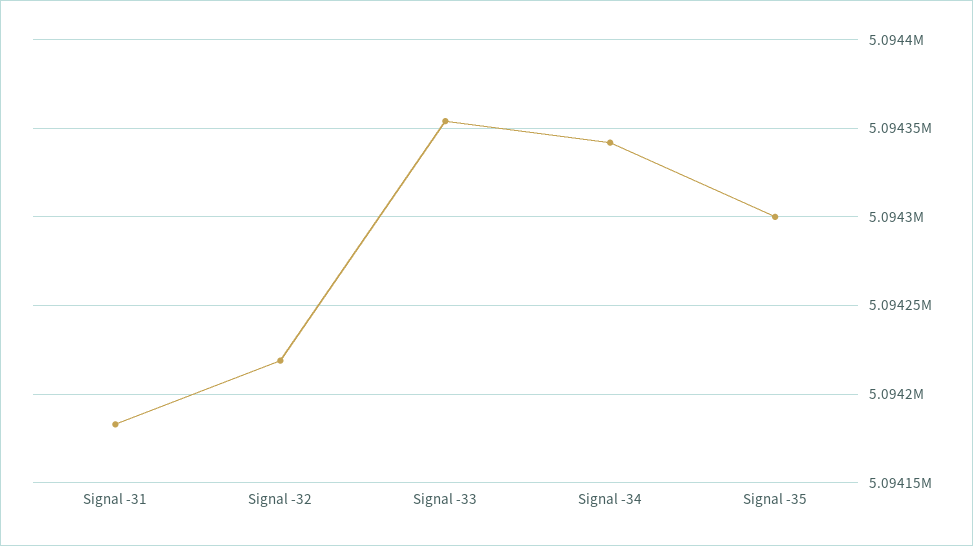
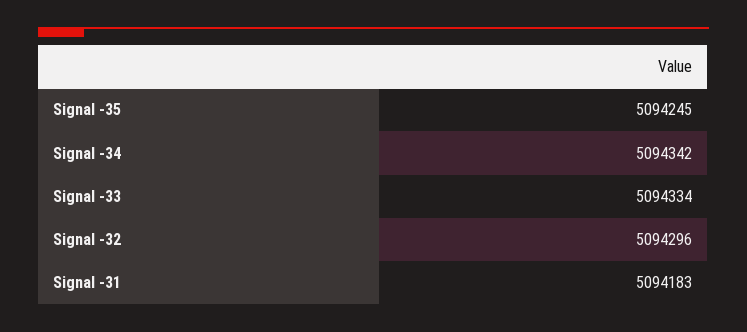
  {
    "Signal -31": 5094183,
-   "Signal -32": 5094220,
+   "Signal -32": 5094296,
-   "Signal -33": 5094355,
+   "Signal -33": 5094334,
    "Signal -34": 5094342,
-   "Signal -35": 5094300
+   "Signal -35": 5094245
  }

